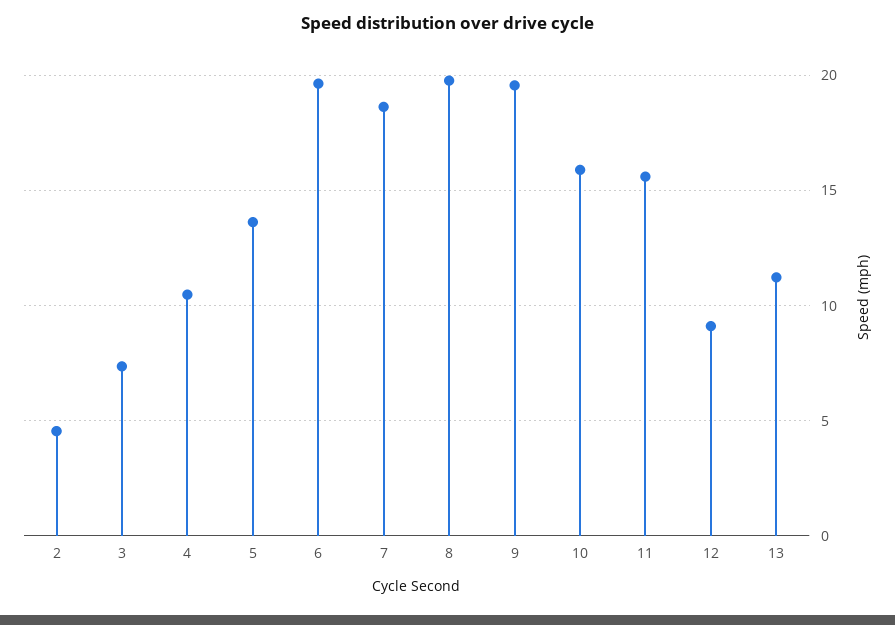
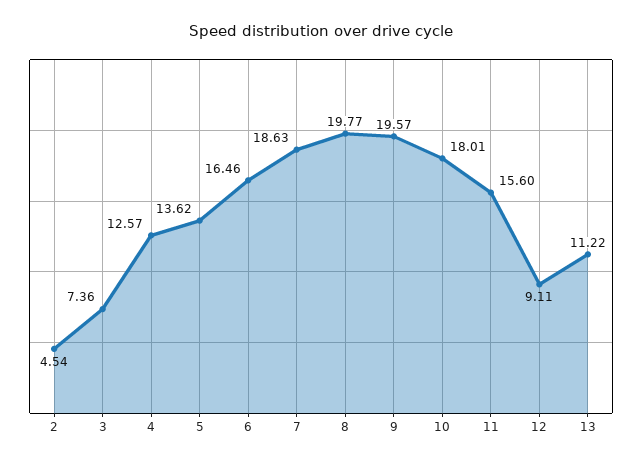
  {
    "2": 4.54,
    "3": 7.36,
-   "4": 10.5,
+   "4": 12.57,
    "5": 13.62,
-   "6": 19.5,
+   "6": 16.46,
    "7": 18.63,
    "8": 19.77,
    "9": 19.57,
-   "10": 16,
+   "10": 18.01,
    "11": 15.6,
    "12": 9.11,
    "13": 11.22
  }

